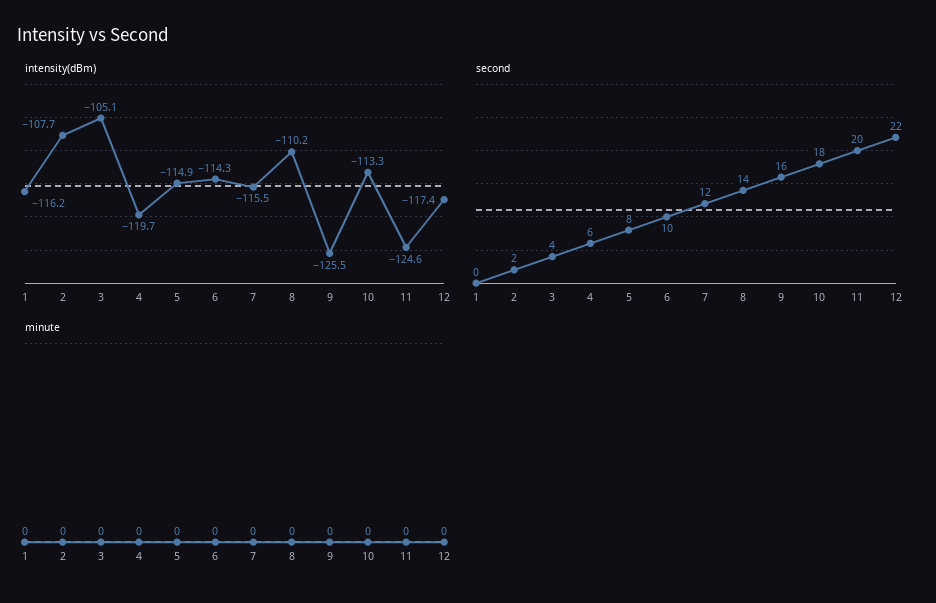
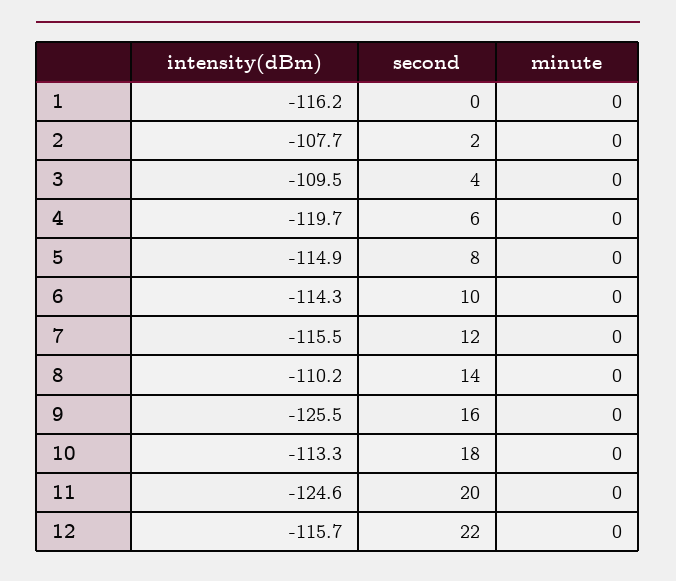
  {
    "intensity(dBm)": {
      "1": -116.2,
      "2": -107.7,
-     "3": -105.1,
+     "3": -109.5,
      "4": -119.7,
      "5": -114.9,
      "6": -114.3,
      "7": -115.5,
      "8": -110.2,
      "9": -125.5,
      "10": -113.3,
      "11": -124.6,
-     "12": -117.4
+     "12": -115.7
    },
    "second": {
      "1": 0,
      "2": 2,
      "3": 4,
      "4": 6,
      "5": 8,
      "6": 10,
      "7": 12,
      "8": 14,
      "9": 16,
      "10": 18,
      "11": 20,
      "12": 22
    },
    "minute": {
      "1": 0,
      "2": 0,
      "3": 0,
      "4": 0,
      "5": 0,
      "6": 0,
      "7": 0,
      "8": 0,
      "9": 0,
      "10": 0,
      "11": 0,
      "12": 0
    }
  }

